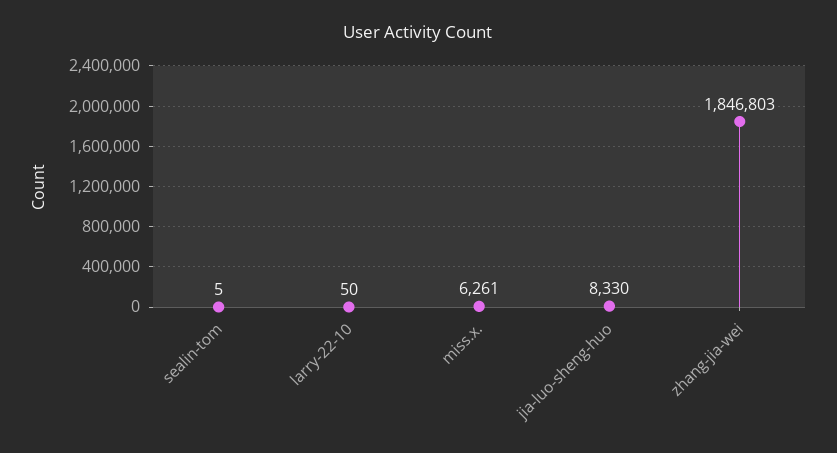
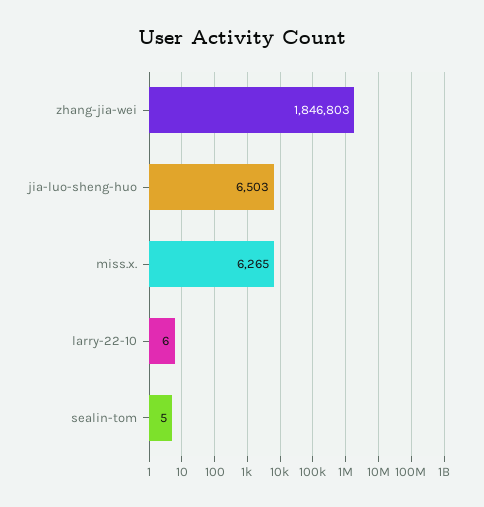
  {
    "sealin-tom": 5,
-   "larry-22-10": 50,
+   "larry-22-10": 6,
-   "miss.x.": 6261,
+   "miss.x.": 6265,
-   "jia-luo-sheng-huo": 8330,
+   "jia-luo-sheng-huo": 6503,
    "zhang-jia-wei": 1846803
  }

